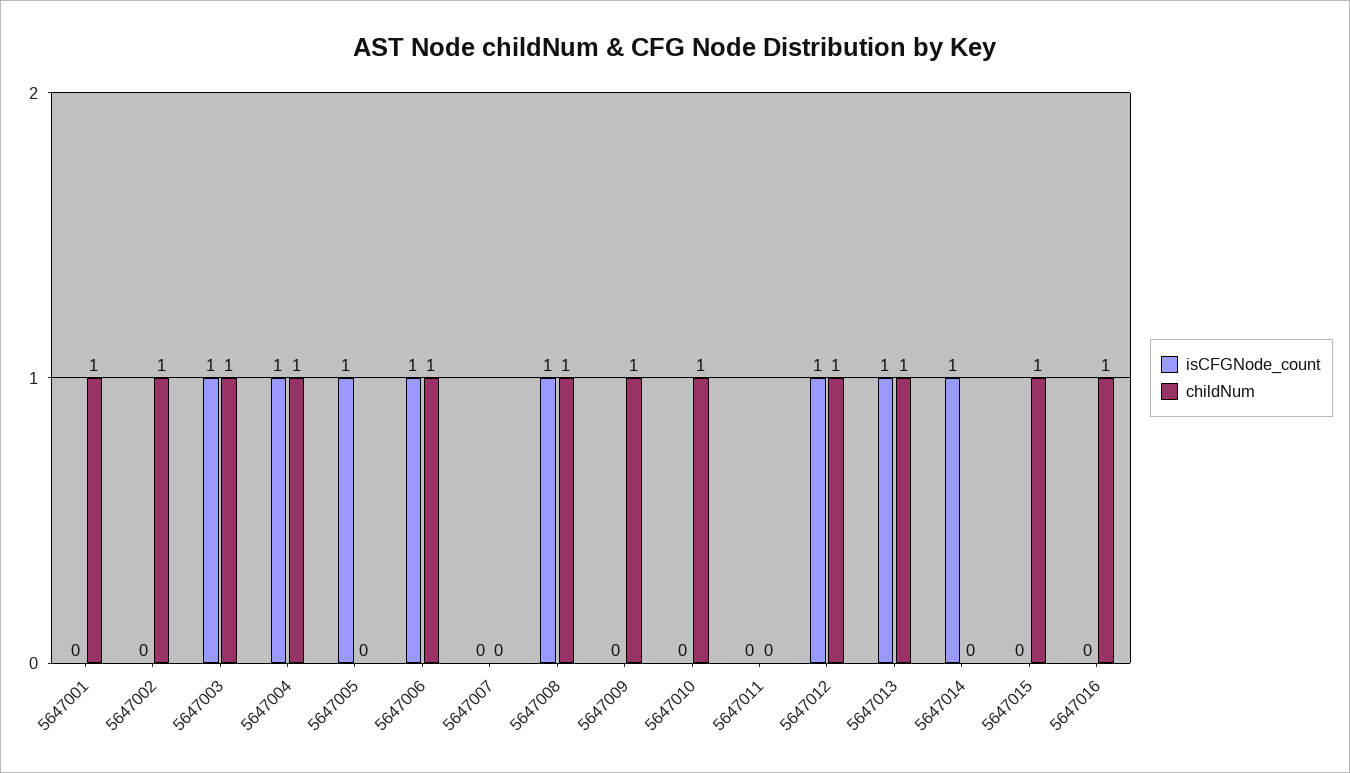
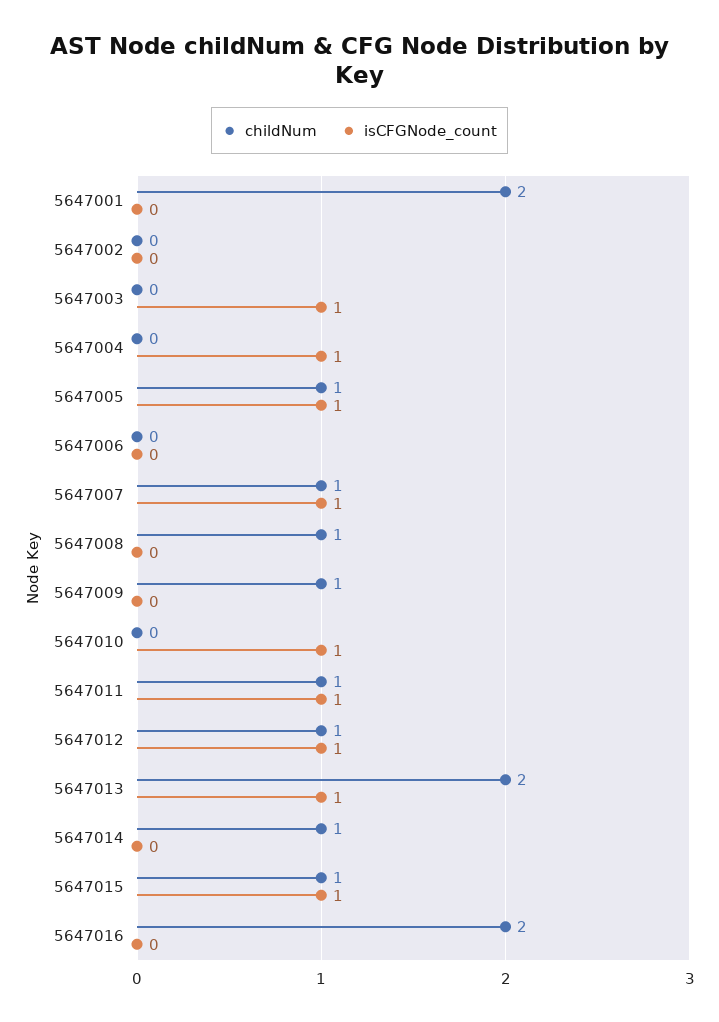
  {
    "isCFGNode_count": {
      "5647001": 0,
      "5647002": 0,
      "5647003": 1,
      "5647004": 1,
      "5647005": 1,
-     "5647006": 1,
+     "5647006": 0,
-     "5647007": 0,
+     "5647007": 1,
-     "5647008": 1,
+     "5647008": 0,
      "5647009": 0,
-     "5647010": 0,
+     "5647010": 1,
-     "5647011": 0,
+     "5647011": 1,
      "5647012": 1,
      "5647013": 1,
-     "5647014": 1,
+     "5647014": 0,
-     "5647015": 0,
+     "5647015": 1,
      "5647016": 0
    },
    "childNum": {
-     "5647001": 1,
+     "5647001": 2,
-     "5647002": 1,
+     "5647002": 0,
-     "5647003": 1,
+     "5647003": 0,
-     "5647004": 1,
+     "5647004": 0,
-     "5647005": 0,
+     "5647005": 1,
-     "5647006": 1,
+     "5647006": 0,
-     "5647007": 0,
+     "5647007": 1,
      "5647008": 1,
      "5647009": 1,
-     "5647010": 1,
+     "5647010": 0,
-     "5647011": 0,
+     "5647011": 1,
      "5647012": 1,
-     "5647013": 1,
+     "5647013": 2,
-     "5647014": 0,
+     "5647014": 1,
      "5647015": 1,
-     "5647016": 1
+     "5647016": 2
    }
  }

